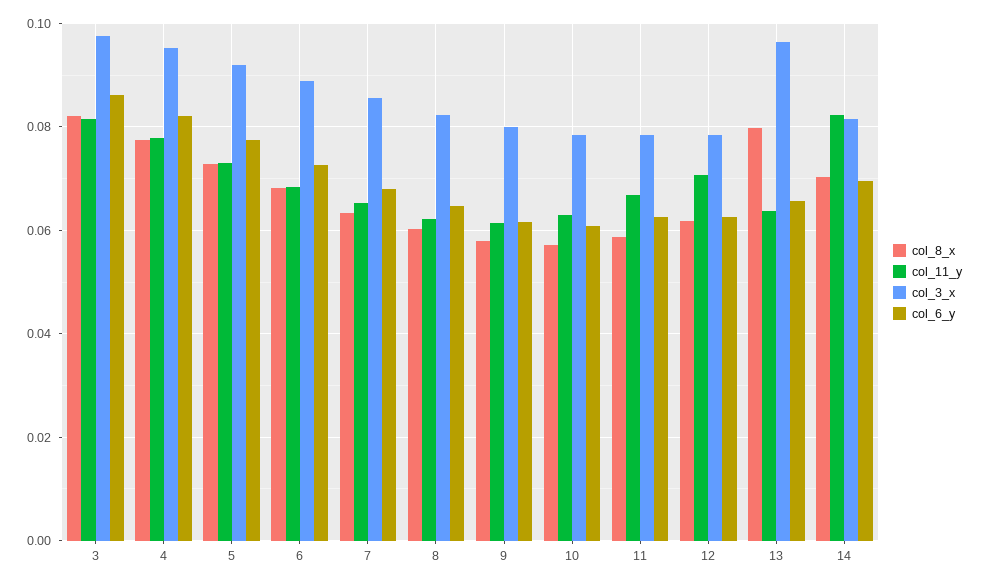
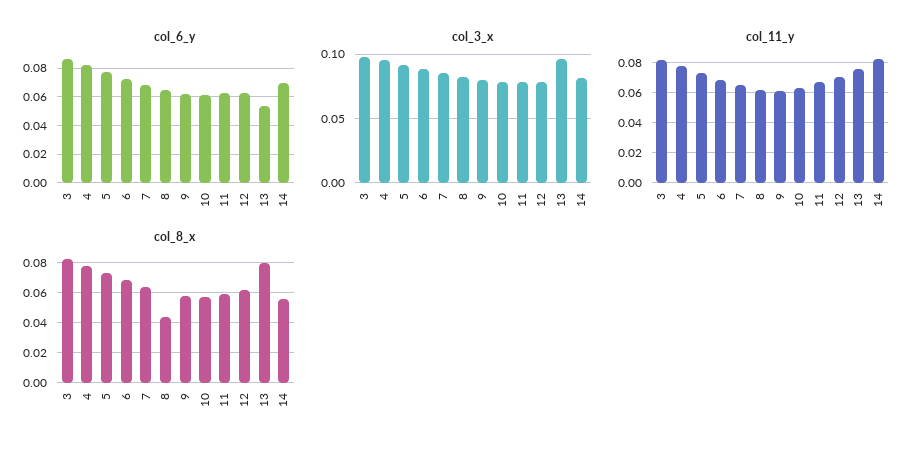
  {
    "col_8_x": {
      "3": 0.082,
      "4": 0.078,
      "5": 0.072,
      "6": 0.068,
      "7": 0.064,
-     "8": 0.06,
+     "8": 0.045,
      "9": 0.058,
      "10": 0.058,
      "11": 0.058,
      "12": 0.062,
      "13": 0.08,
-     "14": 0.07
+     "14": 0.055
    },
    "col_11_y": {
      "3": 0.082,
      "4": 0.078,
      "5": 0.074,
      "6": 0.068,
      "7": 0.066,
      "8": 0.062,
      "9": 0.062,
      "10": 0.064,
      "11": 0.066,
      "12": 0.07,
-     "13": 0.064,
+     "13": 0.075,
      "14": 0.082
    },
    "col_3_x": {
      "3": 0.098,
      "4": 0.096,
      "5": 0.092,
      "6": 0.088,
      "7": 0.086,
      "8": 0.082,
      "9": 0.08,
      "10": 0.078,
      "11": 0.078,
      "12": 0.078,
      "13": 0.096,
      "14": 0.082
    },
    "col_6_y": {
      "3": 0.086,
      "4": 0.082,
      "5": 0.078,
      "6": 0.072,
      "7": 0.068,
      "8": 0.064,
      "9": 0.062,
      "10": 0.06,
      "11": 0.062,
      "12": 0.062,
-     "13": 0.066,
+     "13": 0.055,
      "14": 0.07
    }
  }

